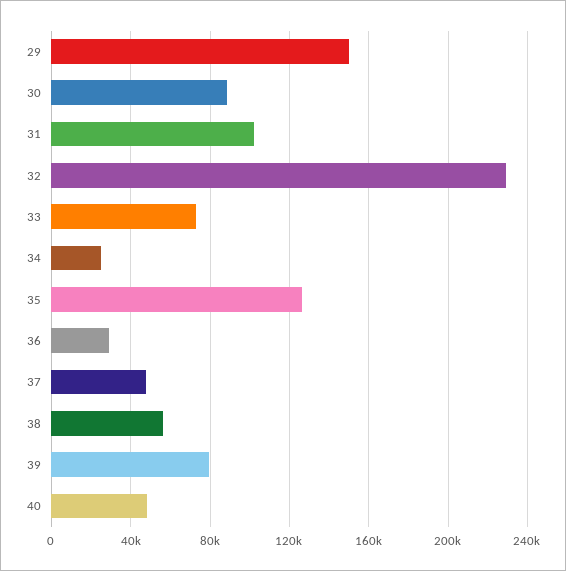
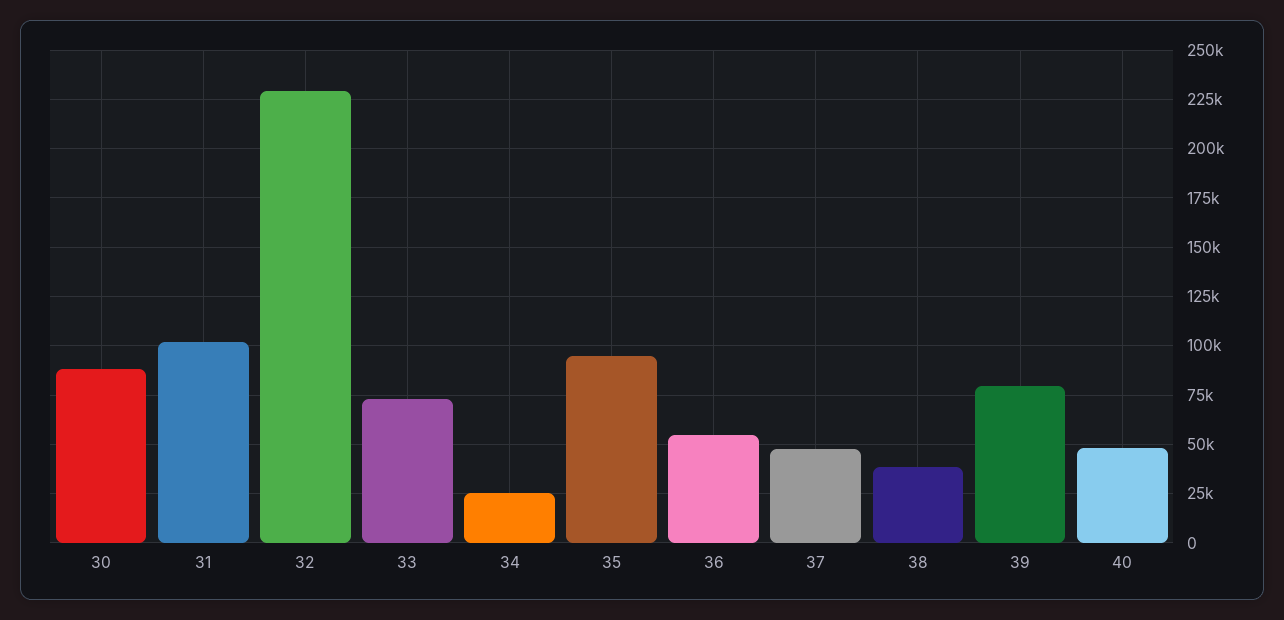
  {
-   "29": 150000,
    "30": 90000,
    "31": 100000,
    "32": 230000,
    "33": 75000,
    "34": 25000,
-   "35": 125000,
+   "35": 95000,
-   "36": 30000,
+   "36": 55000,
    "37": 50000,
-   "38": 55000,
+   "38": 40000,
    "39": 80000,
    "40": 50000
  }

